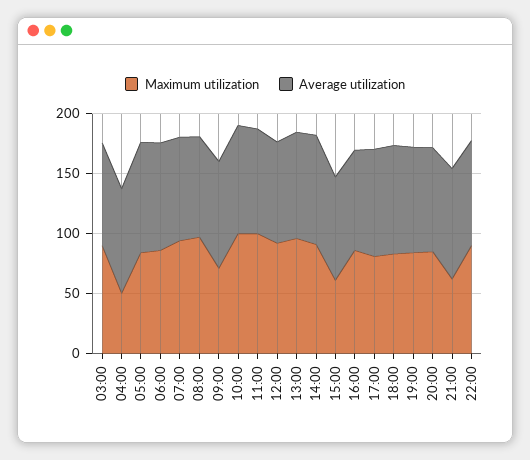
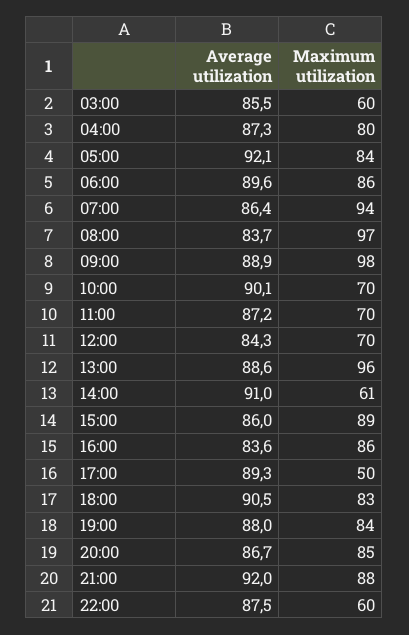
  {
    "Maximum utilization": {
-     "03:00": 90,
+     "03:00": 60,
-     "04:00": 50,
+     "04:00": 80,
      "05:00": 84,
      "06:00": 86,
      "07:00": 94,
      "08:00": 97,
-     "09:00": 70,
+     "09:00": 98,
-     "10:00": 100,
+     "10:00": 70,
-     "11:00": 100,
+     "11:00": 70,
-     "12:00": 90,
+     "12:00": 70,
      "13:00": 96,
-     "14:00": 90,
+     "14:00": 61,
-     "15:00": 60,
+     "15:00": 89,
      "16:00": 86,
-     "17:00": 80,
+     "17:00": 50,
      "18:00": 83,
      "19:00": 84,
      "20:00": 85,
-     "21:00": 60,
+     "21:00": 88,
-     "22:00": 90
+     "22:00": 60
    },
    "Average utilization": {
      "03:00": 85.5,
      "04:00": 87.3,
      "05:00": 92.1,
      "06:00": 89.6,
      "07:00": 86.4,
      "08:00": 83.7,
      "09:00": 88.9,
      "10:00": 90.1,
      "11:00": 87.2,
      "12:00": 84.3,
      "13:00": 88.6,
      "14:00": 91,
      "15:00": 86,
      "16:00": 83.6,
      "17:00": 89.3,
      "18:00": 90.5,
      "19:00": 88,
      "20:00": 86.7,
      "21:00": 92,
      "22:00": 87.5
    }
  }

